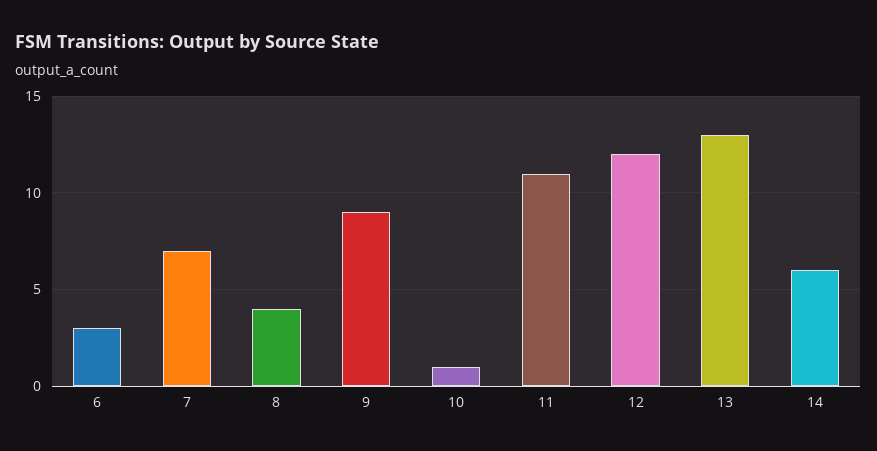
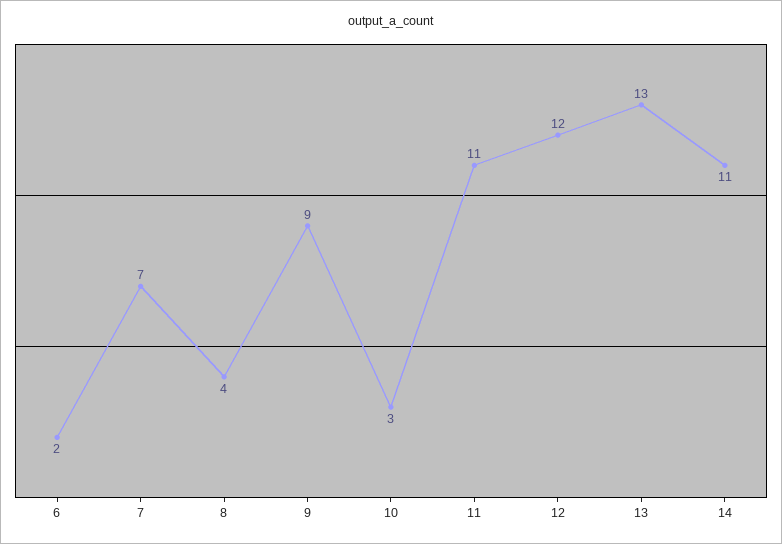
  {
-   "6": 3,
+   "6": 2,
    "7": 7,
    "8": 4,
    "9": 9,
-   "10": 1,
+   "10": 3,
    "11": 11,
    "12": 12,
    "13": 13,
-   "14": 6
+   "14": 11
  }

